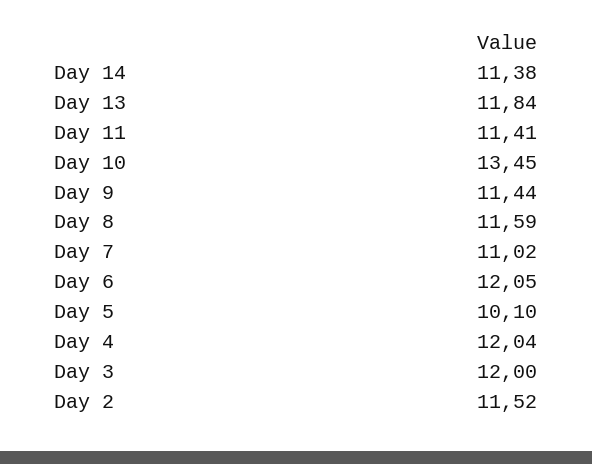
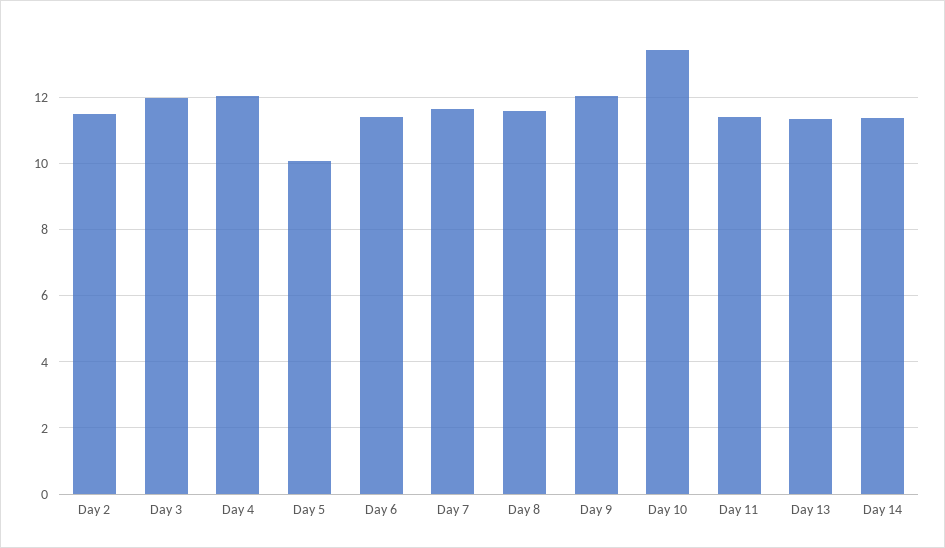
  {
    "Day 14": 11.38,
-   "Day 13": 11.84,
+   "Day 13": 11.4,
    "Day 11": 11.41,
    "Day 10": 13.45,
-   "Day 9": 11.44,
+   "Day 9": 12,
    "Day 8": 11.59,
-   "Day 7": 11.02,
+   "Day 7": 11.6,
-   "Day 6": 12.05,
+   "Day 6": 11.4,
    "Day 5": 10.1,
    "Day 4": 12.04,
    "Day 3": 12,
    "Day 2": 11.52
  }

